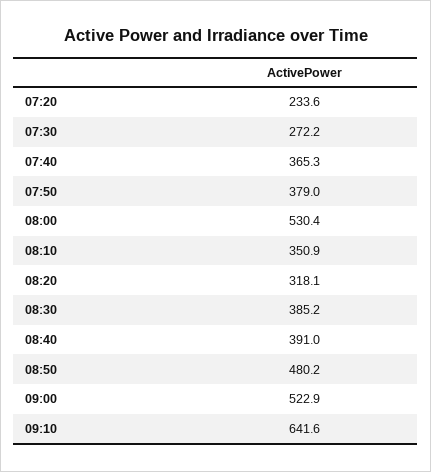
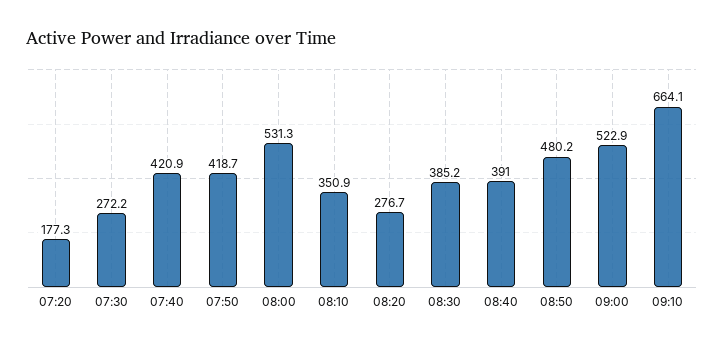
  {
-   "07:20": 233.6,
+   "07:20": 177.3,
    "07:30": 272.2,
-   "07:40": 365.3,
+   "07:40": 420.9,
-   "07:50": 379,
+   "07:50": 418.7,
-   "08:00": 530.4,
+   "08:00": 531.3,
    "08:10": 350.9,
-   "08:20": 318.1,
+   "08:20": 276.7,
    "08:30": 385.2,
    "08:40": 391,
    "08:50": 480.2,
    "09:00": 522.9,
-   "09:10": 641.6
+   "09:10": 664.1
  }

